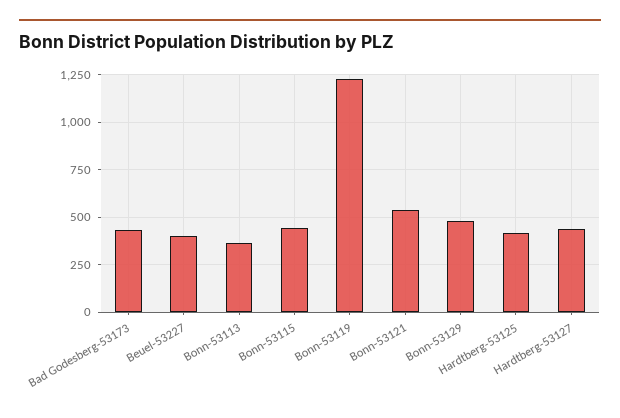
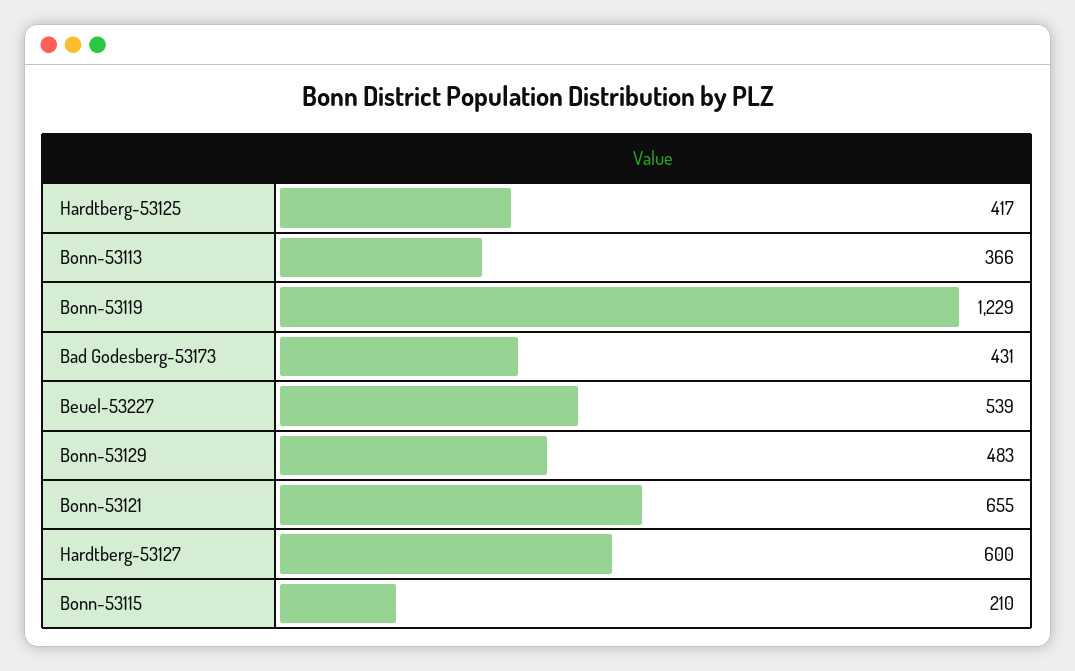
  {
    "Bad Godesberg-53173": 431,
-   "Beuel-53227": 400,
+   "Beuel-53227": 539,
    "Bonn-53113": 366,
-   "Bonn-53115": 450,
+   "Bonn-53115": 210,
    "Bonn-53119": 1229,
-   "Bonn-53121": 550,
+   "Bonn-53121": 655,
    "Bonn-53129": 483,
    "Hardtberg-53125": 417,
-   "Hardtberg-53127": 450
+   "Hardtberg-53127": 600
  }

